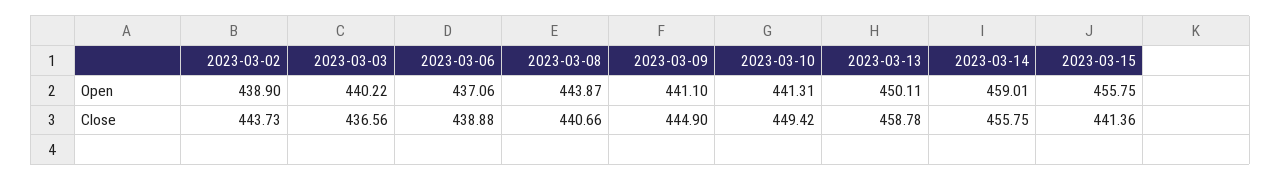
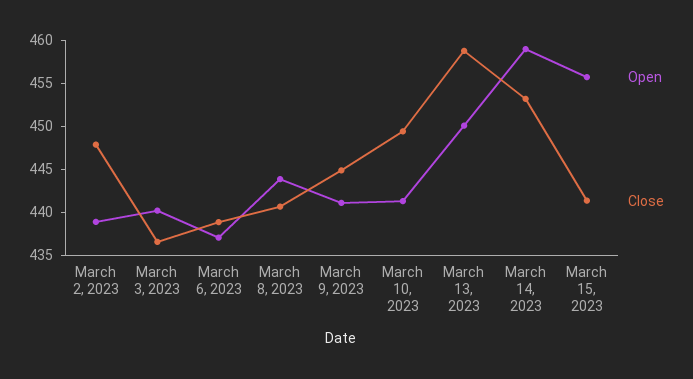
  {
    "Open": {
      "2023-03-02": 438.9,
      "2023-03-03": 440.22,
      "2023-03-06": 437.06,
      "2023-03-08": 443.87,
      "2023-03-09": 441.1,
      "2023-03-10": 441.31,
      "2023-03-13": 450.11,
      "2023-03-14": 459.01,
      "2023-03-15": 455.75
    },
    "Close": {
-     "2023-03-02": 443.73,
+     "2023-03-02": 448,
      "2023-03-03": 436.56,
      "2023-03-06": 438.88,
      "2023-03-08": 440.66,
      "2023-03-09": 444.9,
      "2023-03-10": 449.42,
      "2023-03-13": 458.78,
-     "2023-03-14": 455.75,
+     "2023-03-14": 453,
      "2023-03-15": 441.36
    }
  }

